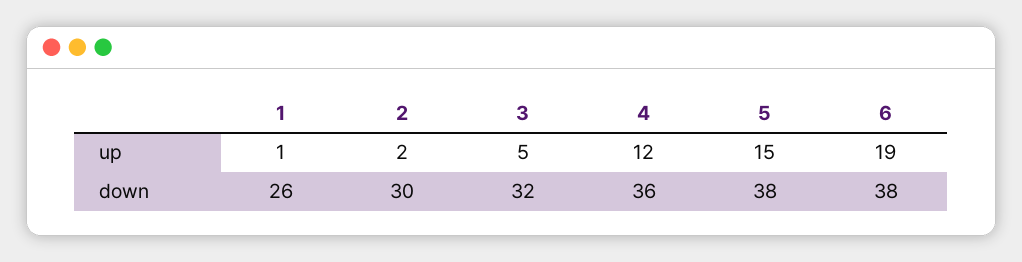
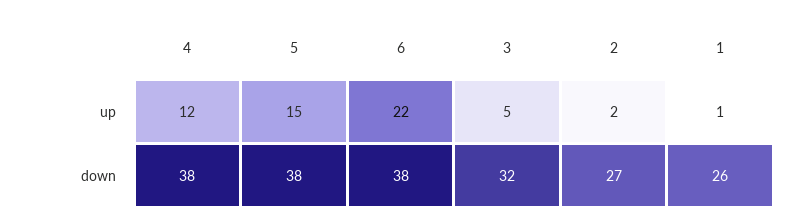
  {
    "1": {
      "up": 1,
      "down": 26
    },
    "2": {
      "up": 2,
-     "down": 30
+     "down": 27
    },
    "3": {
      "up": 5,
      "down": 32
    },
    "4": {
      "up": 12,
-     "down": 36
+     "down": 38
    },
    "5": {
      "up": 15,
      "down": 38
    },
    "6": {
-     "up": 19,
+     "up": 22,
      "down": 38
    }
  }

